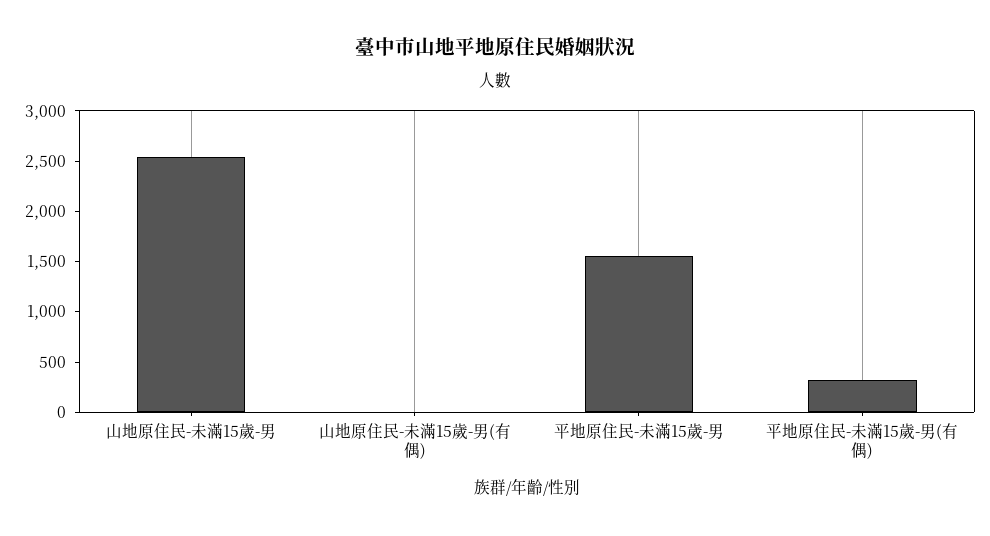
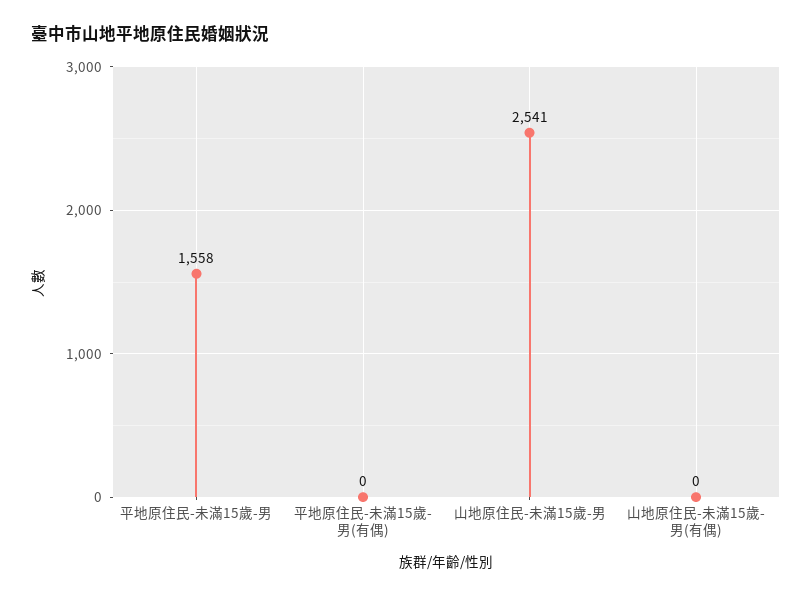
  {
    "山地原住民-未滿15歲-男": 2541,
    "山地原住民-未滿15歲-男(有偶)": 0,
    "平地原住民-未滿15歲-男": 1558,
-   "平地原住民-未滿15歲-男(有偶)": 300
+   "平地原住民-未滿15歲-男(有偶)": 0
  }

